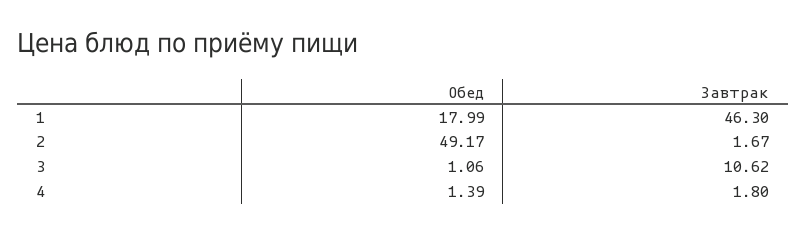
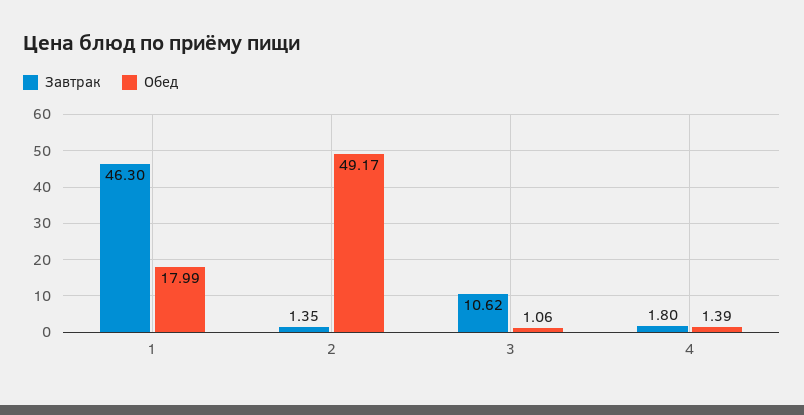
  {
    "Обед": {
      "1": 17.99,
      "2": 49.17,
      "3": 1.06,
      "4": 1.39
    },
    "Завтрак": {
      "1": 46.3,
-     "2": 1.67,
+     "2": 1.35,
      "3": 10.62,
      "4": 1.8
    }
  }

